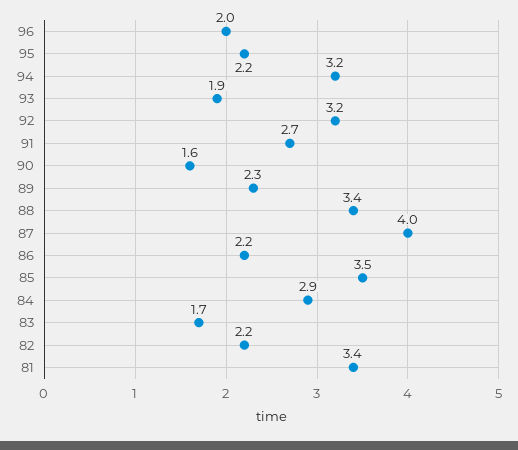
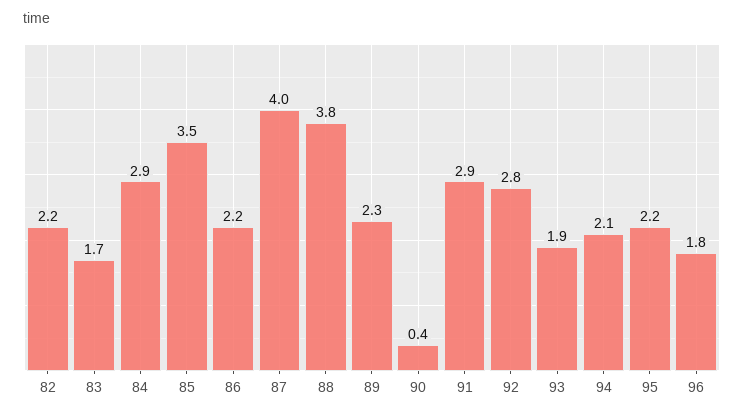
  {
-   "96": 2,
+   "96": 1.8,
    "95": 2.2,
-   "94": 3.2,
+   "94": 2.1,
    "93": 1.9,
-   "92": 3.2,
+   "92": 2.8,
-   "91": 2.7,
+   "91": 2.9,
-   "90": 1.6,
+   "90": 0.4,
    "89": 2.3,
-   "88": 3.4,
+   "88": 3.8,
    "87": 4,
    "86": 2.2,
    "85": 3.5,
    "84": 2.9,
    "83": 1.7,
-   "82": 2.2,
+   "82": 2.2
-   "81": 3.4
  }

